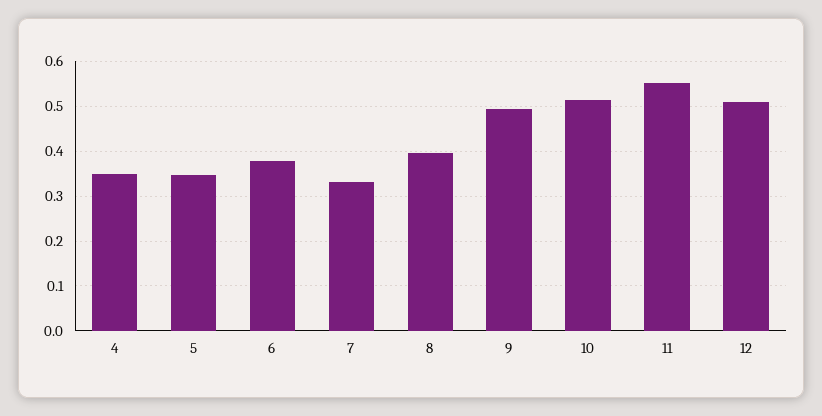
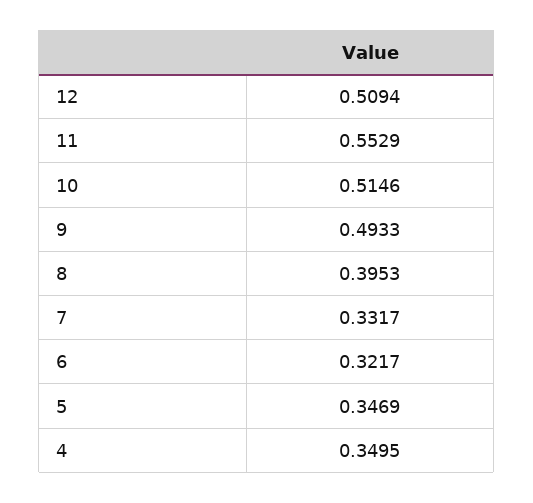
  {
    "4": 0.3495,
    "5": 0.3469,
-   "6": 0.38,
+   "6": 0.3217,
    "7": 0.3317,
    "8": 0.3953,
    "9": 0.4933,
    "10": 0.5146,
    "11": 0.5529,
    "12": 0.5094
  }

